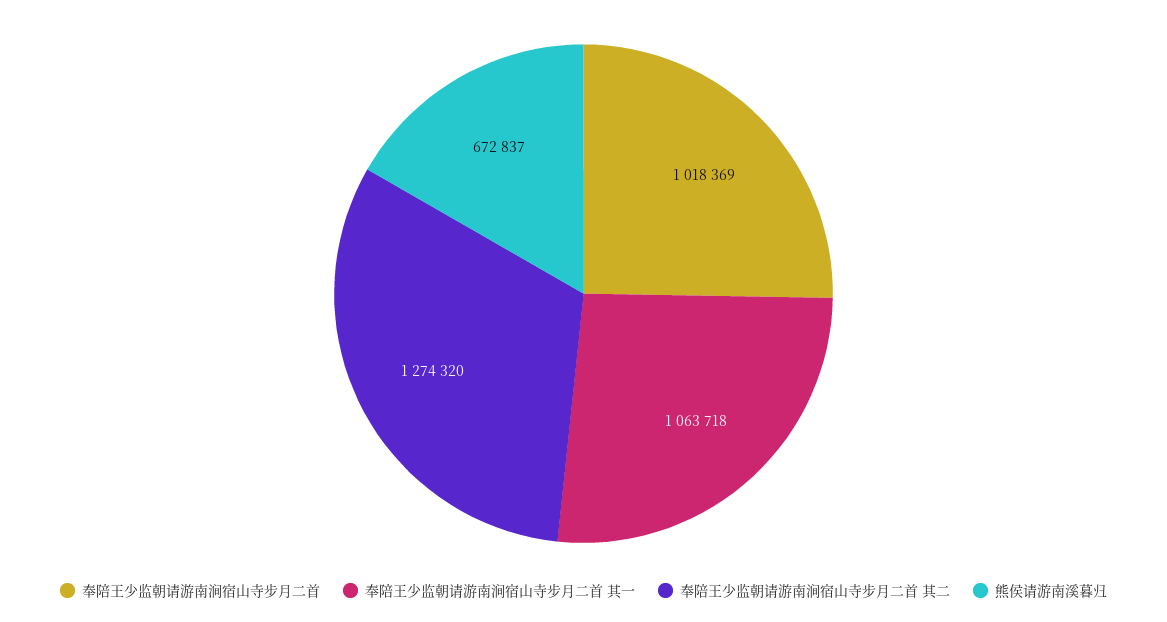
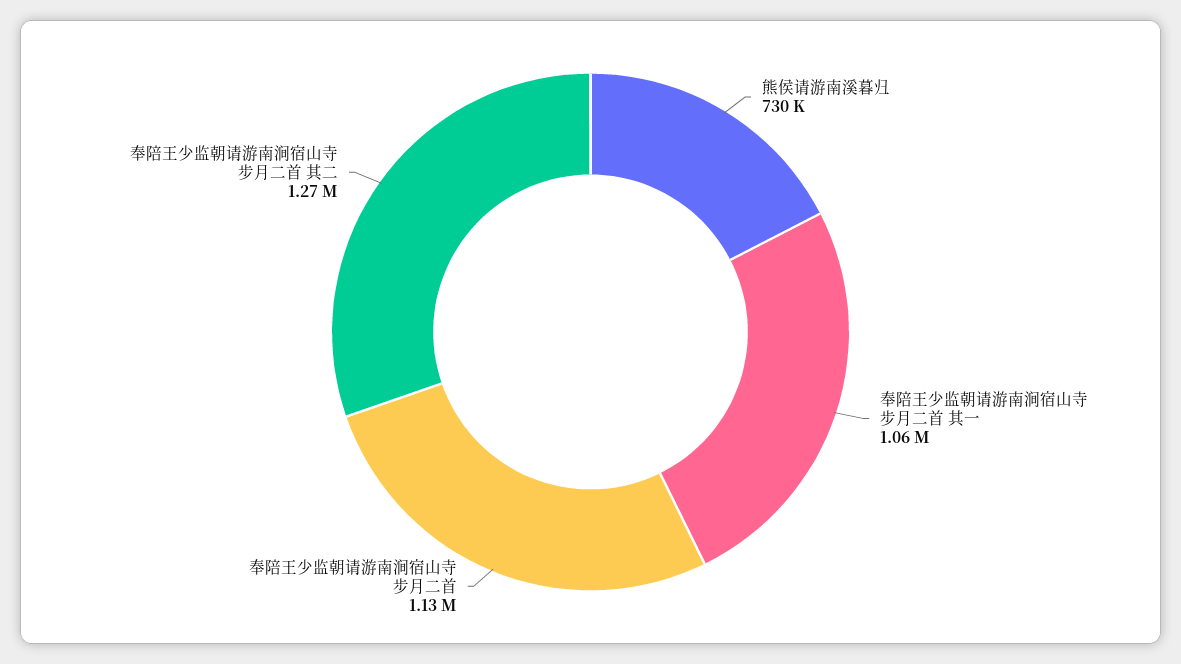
  {
-   "奉陪王少监朝请游南涧宿山寺步月二首": 1018369,
+   "奉陪王少监朝请游南涧宿山寺步月二首": 1130000,
    "奉陪王少监朝请游南涧宿山寺步月二首 其一": 1063718,
    "奉陪王少监朝请游南涧宿山寺步月二首 其二": 1274320,
-   "熊侯请游南溪暮归": 672837
+   "熊侯请游南溪暮归": 730000
  }

